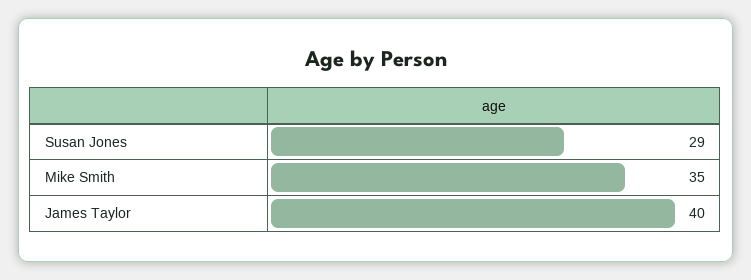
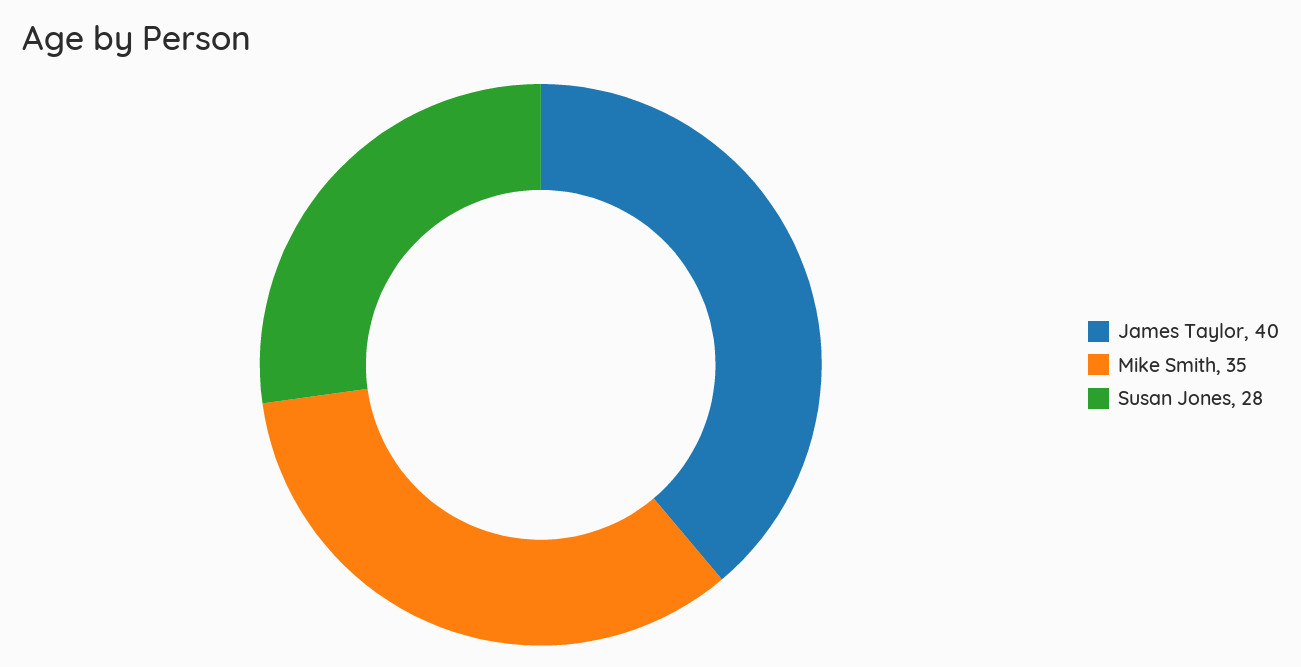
  {
-   "Susan Jones": 29,
+   "Susan Jones": 28,
    "Mike Smith": 35,
    "James Taylor": 40
  }

